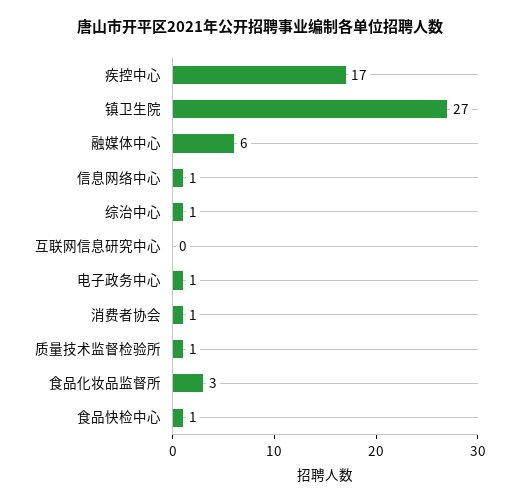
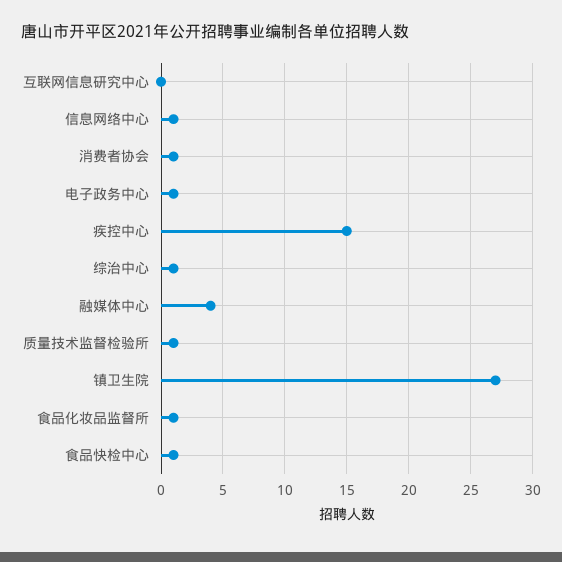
  {
-   "疾控中心": 17,
+   "疾控中心": 15,
    "镇卫生院": 27,
-   "融媒体中心": 6,
+   "融媒体中心": 4,
    "信息网络中心": 1,
    "综治中心": 1,
    "互联网信息研究中心": 0,
    "电子政务中心": 1,
    "消费者协会": 1,
    "质量技术监督检验所": 1,
-   "食品化妆品监督所": 3,
+   "食品化妆品监督所": 1,
    "食品快检中心": 1
  }

